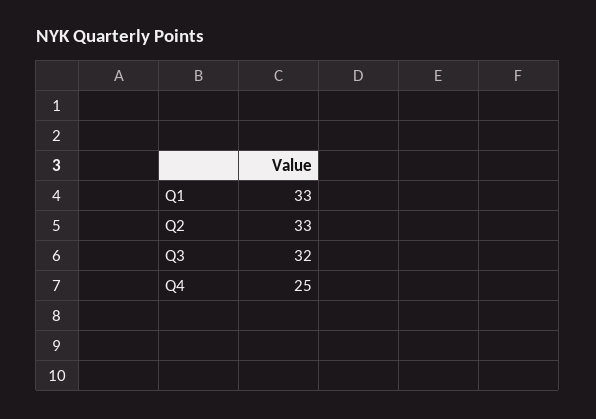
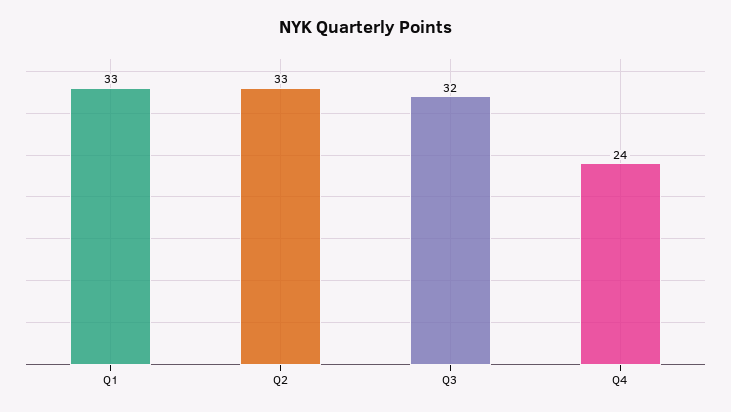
  {
    "Q1": 33,
    "Q2": 33,
    "Q3": 32,
-   "Q4": 25
+   "Q4": 24
  }

